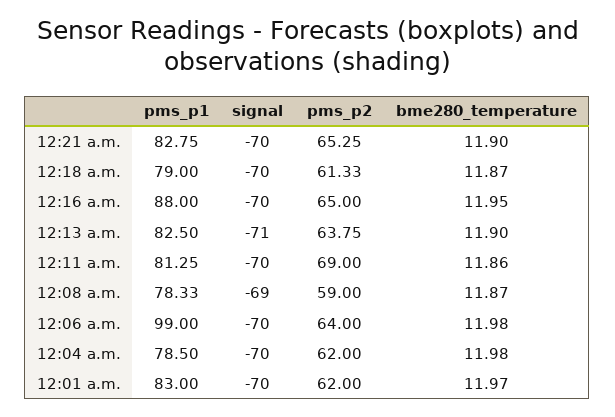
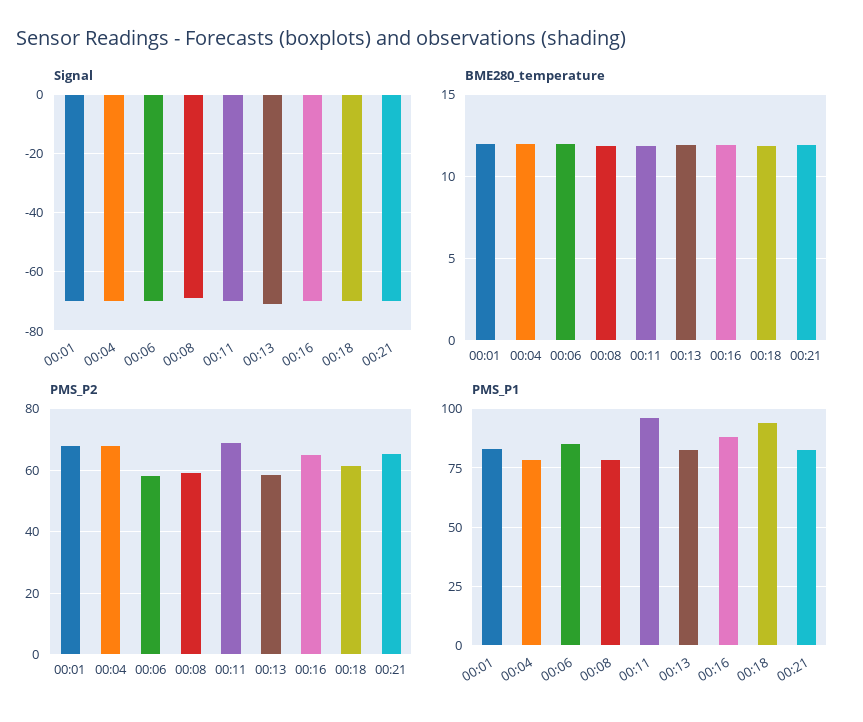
  {
    "pms_p1": {
      "12:21 a.m.": 82.75,
-     "12:18 a.m.": 79,
+     "12:18 a.m.": 95,
      "12:16 a.m.": 88,
      "12:13 a.m.": 82.5,
-     "12:11 a.m.": 81.25,
+     "12:11 a.m.": 95,
      "12:08 a.m.": 78.33,
-     "12:06 a.m.": 99,
+     "12:06 a.m.": 85,
      "12:04 a.m.": 78.5,
      "12:01 a.m.": 83
    },
    "signal": {
      "12:21 a.m.": -70,
      "12:18 a.m.": -70,
      "12:16 a.m.": -70,
      "12:13 a.m.": -71,
      "12:11 a.m.": -70,
      "12:08 a.m.": -69,
      "12:06 a.m.": -70,
      "12:04 a.m.": -70,
      "12:01 a.m.": -70
    },
    "pms_p2": {
      "12:21 a.m.": 65.25,
      "12:18 a.m.": 61.33,
      "12:16 a.m.": 65,
-     "12:13 a.m.": 63.75,
+     "12:13 a.m.": 58,
      "12:11 a.m.": 69,
      "12:08 a.m.": 59,
-     "12:06 a.m.": 64,
+     "12:06 a.m.": 58,
-     "12:04 a.m.": 62,
+     "12:04 a.m.": 68,
-     "12:01 a.m.": 62
+     "12:01 a.m.": 68
    },
    "bme280_temperature": {
      "12:21 a.m.": 11.9,
      "12:18 a.m.": 11.87,
      "12:16 a.m.": 11.95,
      "12:13 a.m.": 11.9,
      "12:11 a.m.": 11.86,
      "12:08 a.m.": 11.87,
      "12:06 a.m.": 11.98,
      "12:04 a.m.": 11.98,
      "12:01 a.m.": 11.97
    }
  }

